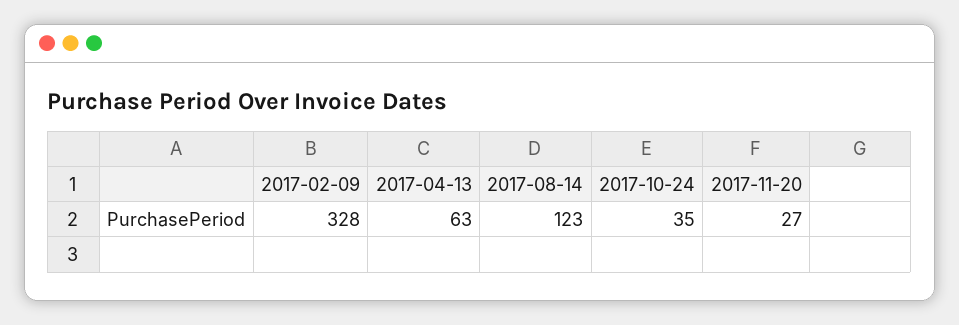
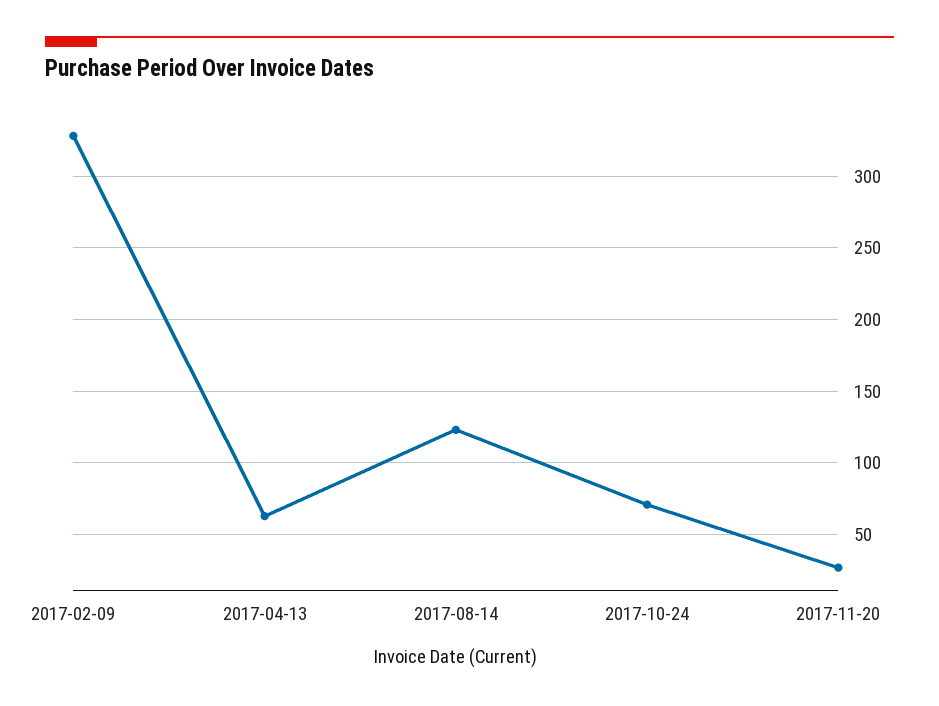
  {
    "2017-02-09": 328,
    "2017-04-13": 63,
    "2017-08-14": 123,
-   "2017-10-24": 35,
+   "2017-10-24": 70,
    "2017-11-20": 27
  }

